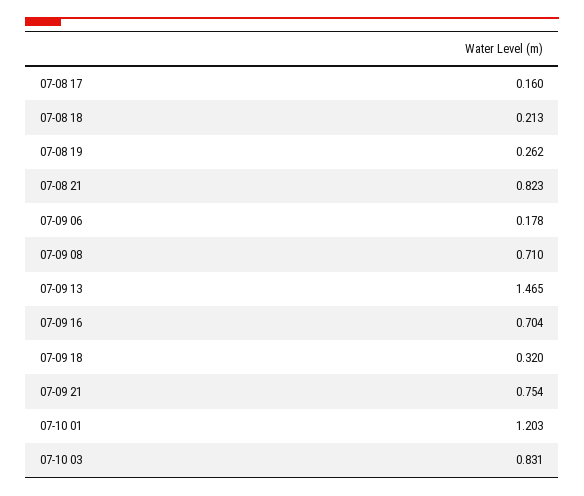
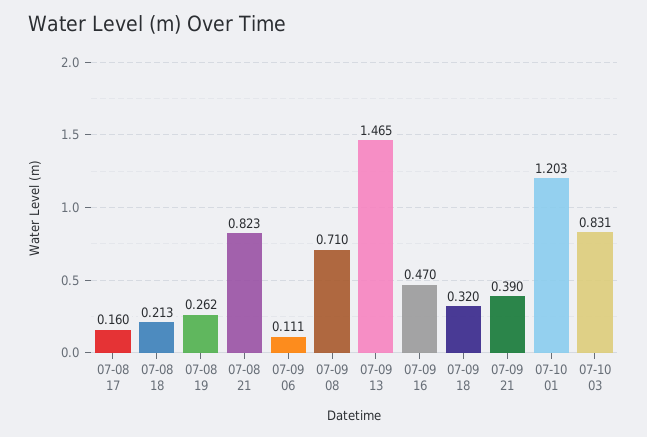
  {
    "07-08 17": 0.16,
    "07-08 18": 0.213,
    "07-08 19": 0.262,
    "07-08 21": 0.823,
-   "07-09 06": 0.178,
+   "07-09 06": 0.111,
    "07-09 08": 0.71,
    "07-09 13": 1.465,
-   "07-09 16": 0.704,
+   "07-09 16": 0.47,
    "07-09 18": 0.32,
-   "07-09 21": 0.754,
+   "07-09 21": 0.39,
    "07-10 01": 1.203,
    "07-10 03": 0.831
  }

